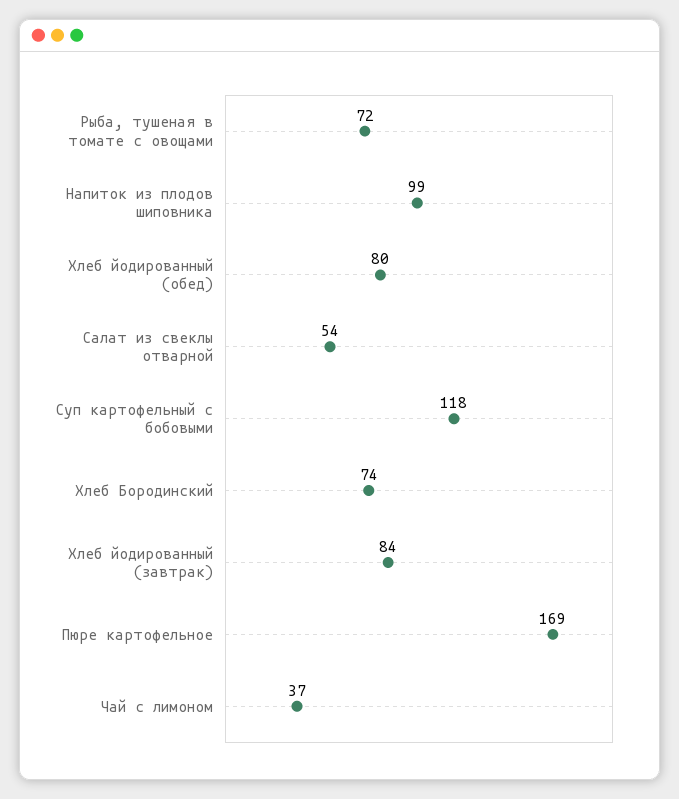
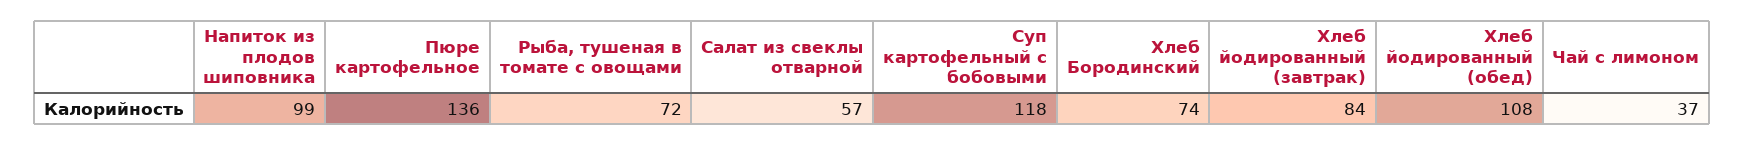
  {
    "Рыба, тушеная в томате с овощами": 72,
    "Напиток из плодов шиповника": 99,
-   "Хлеб йодированный (обед)": 80,
+   "Хлеб йодированный (обед)": 108,
-   "Салат из свеклы отварной": 54,
+   "Салат из свеклы отварной": 57,
    "Суп картофельный с бобовыми": 118,
    "Хлеб Бородинский": 74,
    "Хлеб йодированный (завтрак)": 84,
-   "Пюре картофельное": 169,
+   "Пюре картофельное": 136,
    "Чай с лимоном": 37
  }

